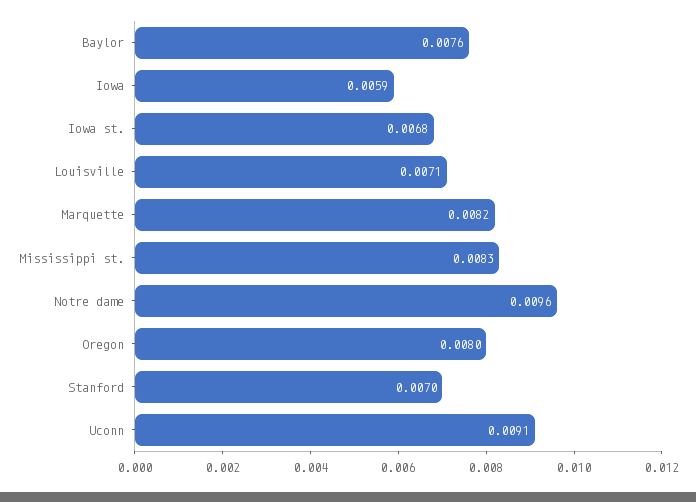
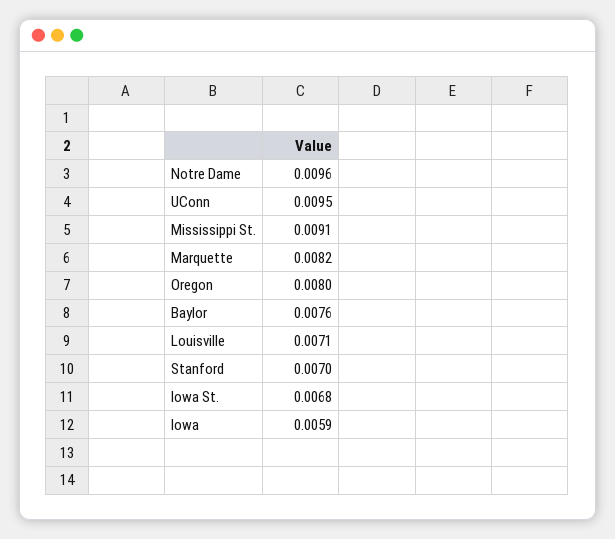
  {
    "Baylor": 0.0076,
    "Iowa": 0.0059,
    "Iowa st.": 0.0068,
    "Louisville": 0.0071,
    "Marquette": 0.0082,
-   "Mississippi st.": 0.0083,
+   "Mississippi st.": 0.0091,
    "Notre dame": 0.0096,
    "Oregon": 0.008,
    "Stanford": 0.007,
-   "Uconn": 0.0091
+   "Uconn": 0.0095
  }

